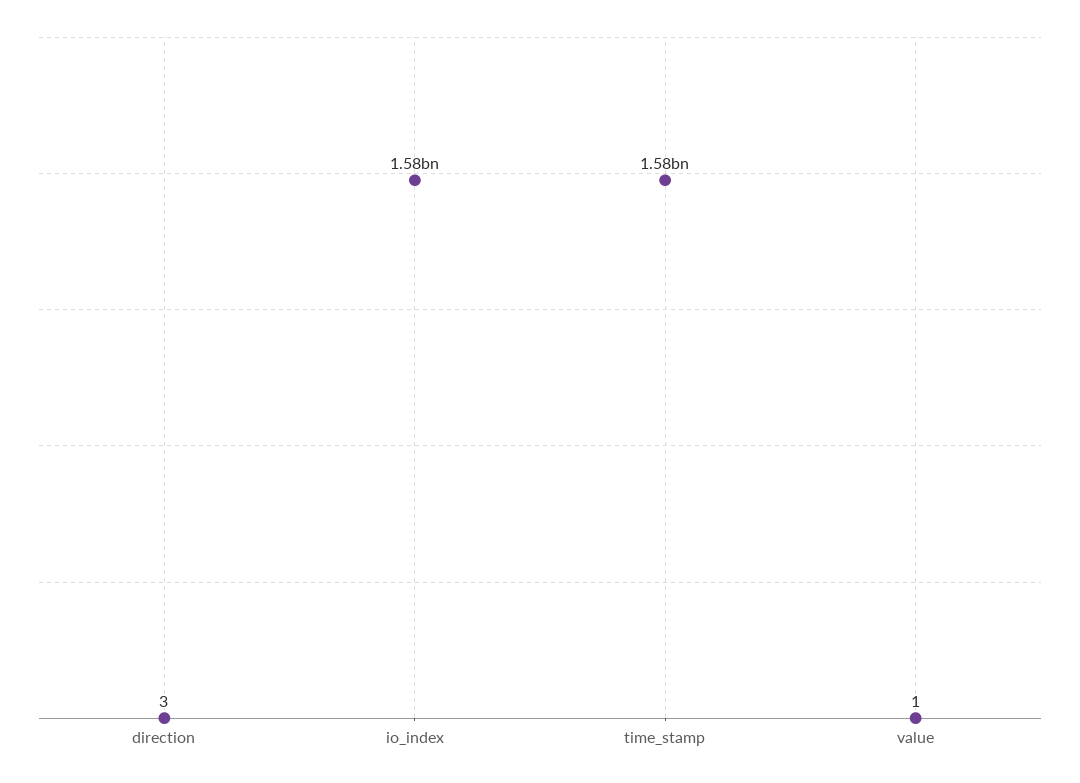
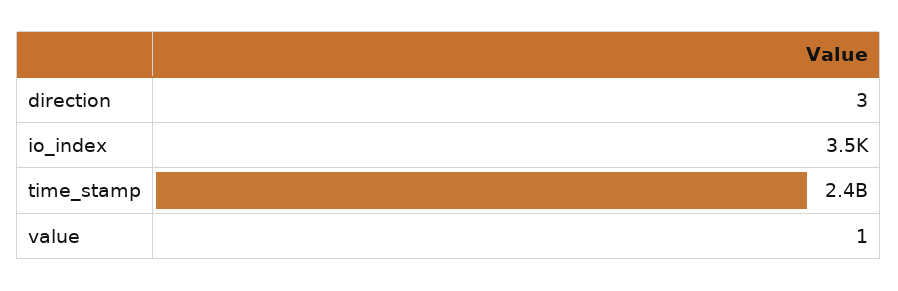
  {
    "direction": 3,
-   "io_index": 1580000000,
+   "io_index": 3500,
-   "time_stamp": 1580000000,
+   "time_stamp": 2400000000,
    "value": 1
  }

